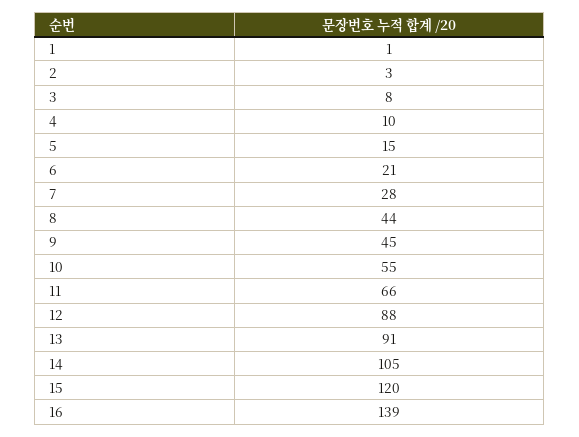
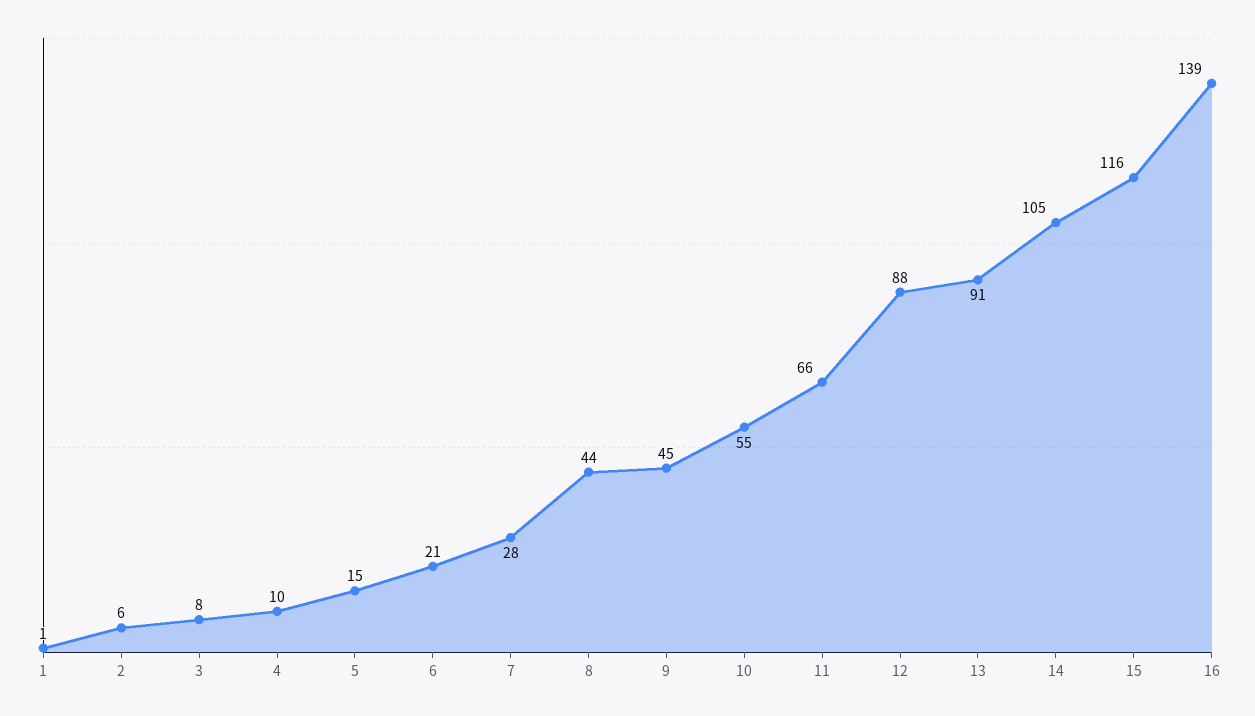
  {
    "1": 1,
-   "2": 3,
+   "2": 6,
    "3": 8,
    "4": 10,
    "5": 15,
    "6": 21,
    "7": 28,
    "8": 44,
    "9": 45,
    "10": 55,
    "11": 66,
    "12": 88,
    "13": 91,
    "14": 105,
-   "15": 120,
+   "15": 116,
    "16": 139
  }

